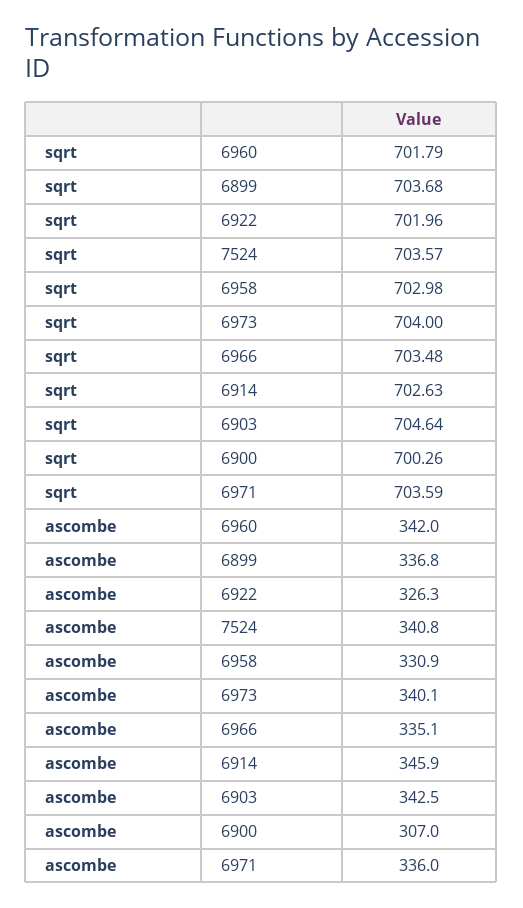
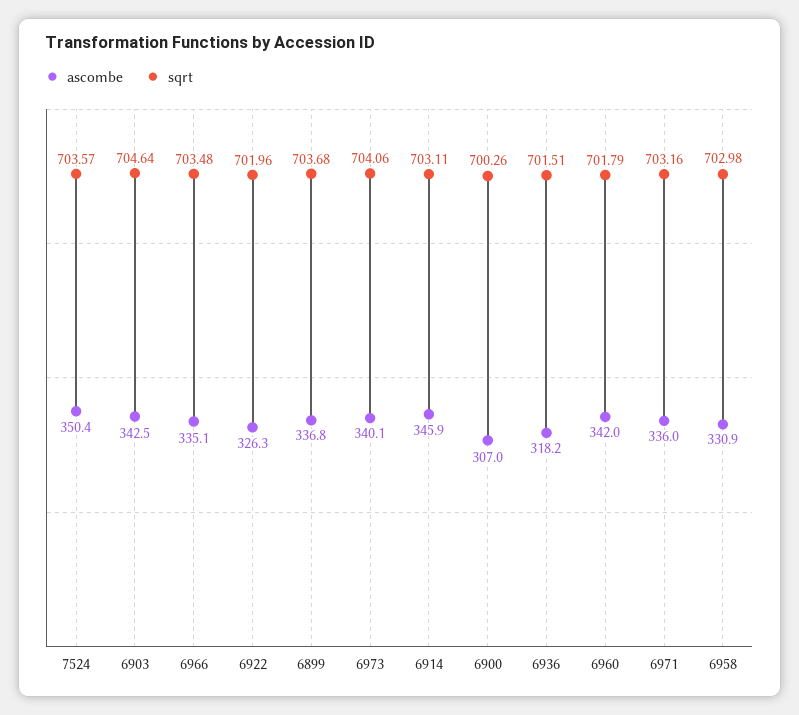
  {
    "sqrt": {
      "6960": 701.79,
      "6899": 703.68,
      "6922": 701.96,
      "7524": 703.57,
      "6958": 702.98,
-     "6973": 704,
+     "6973": 704.06,
      "6966": 703.48,
-     "6914": 702.63,
+     "6914": 703.11,
      "6903": 704.64,
      "6900": 700.26,
-     "6971": 703.59
+     "6971": 703.16,
+     "6936": 701.51
    },
    "ascombe": {
      "6960": 342,
      "6899": 336.8,
      "6922": 326.3,
-     "7524": 340.8,
+     "7524": 350.4,
      "6958": 330.9,
      "6973": 340.1,
      "6966": 335.1,
      "6914": 345.9,
      "6903": 342.5,
      "6900": 307,
-     "6971": 336
+     "6971": 336,
+     "6936": 318.2
    }
  }

